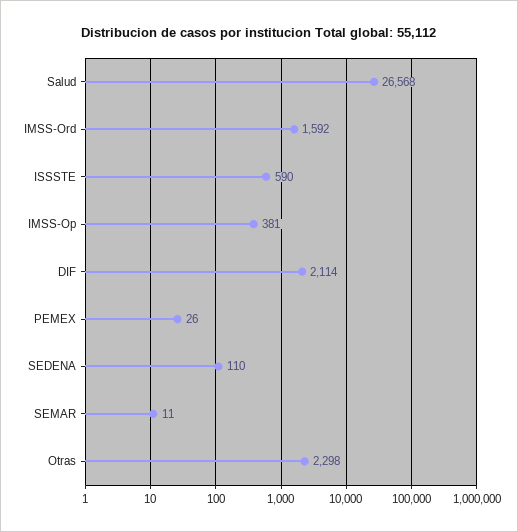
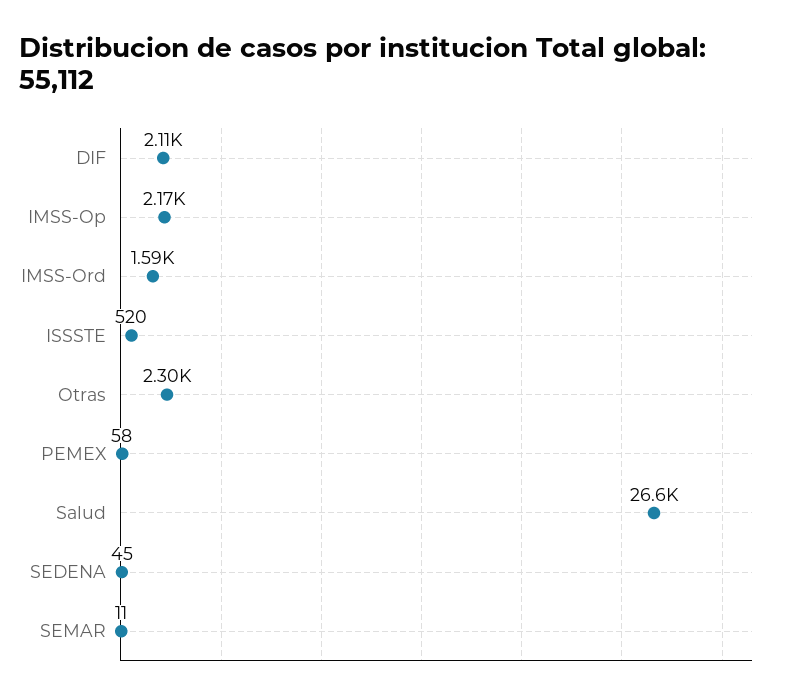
  {
    "Salud": 26568,
    "IMSS-Ord": 1592,
-   "ISSSTE": 590,
+   "ISSSTE": 520,
-   "IMSS-Op": 381,
+   "IMSS-Op": 2170,
    "DIF": 2114,
-   "PEMEX": 26,
+   "PEMEX": 58,
-   "SEDENA": 110,
+   "SEDENA": 45,
    "SEMAR": 11,
    "Otras": 2298
  }

